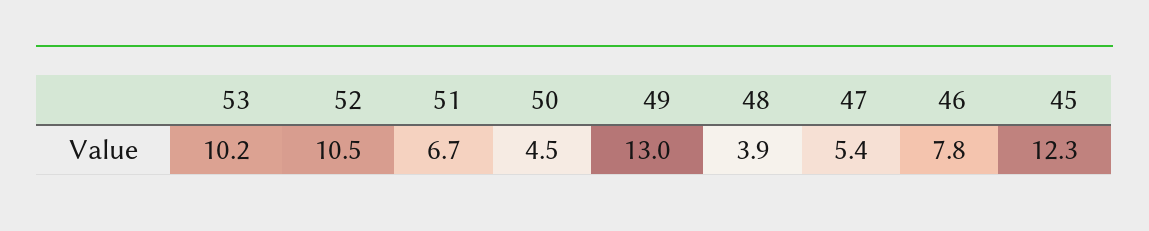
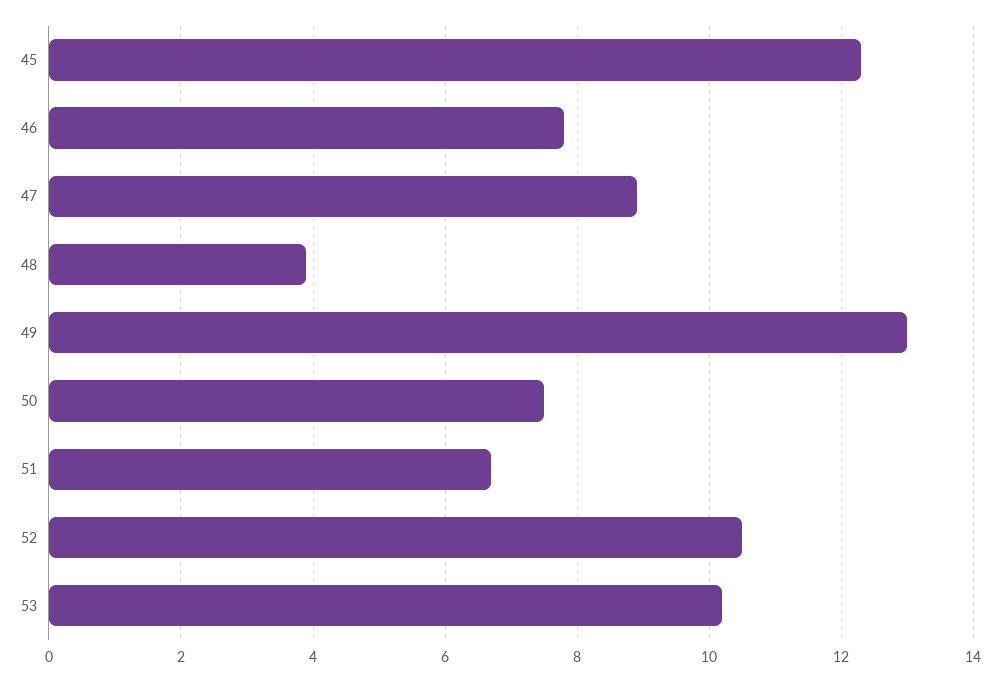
  {
    "53": 10.2,
    "52": 10.5,
    "51": 6.7,
-   "50": 4.5,
+   "50": 7.5,
    "49": 13,
    "48": 3.9,
-   "47": 5.4,
+   "47": 9,
    "46": 7.8,
    "45": 12.3
  }

